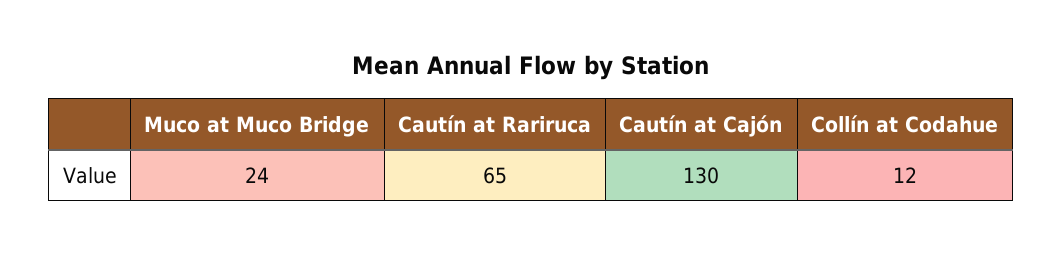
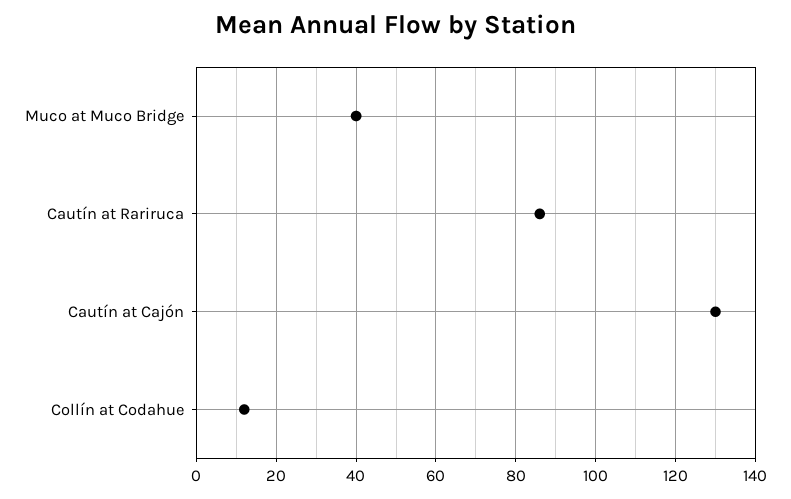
  {
-   "Muco at Muco Bridge": 24,
+   "Muco at Muco Bridge": 40,
-   "Cautín at Rariruca": 65,
+   "Cautín at Rariruca": 85,
    "Cautín at Cajón": 130,
    "Collín at Codahue": 12
  }

